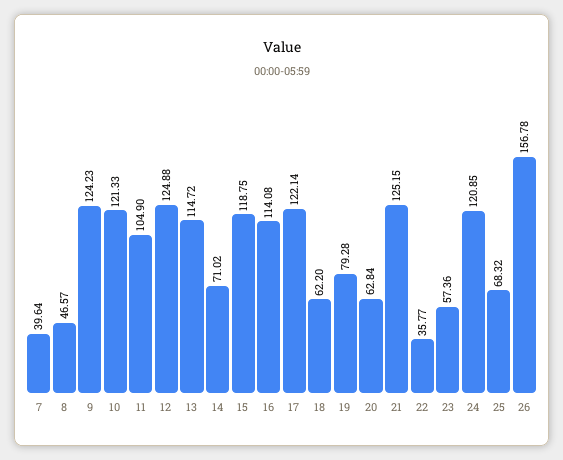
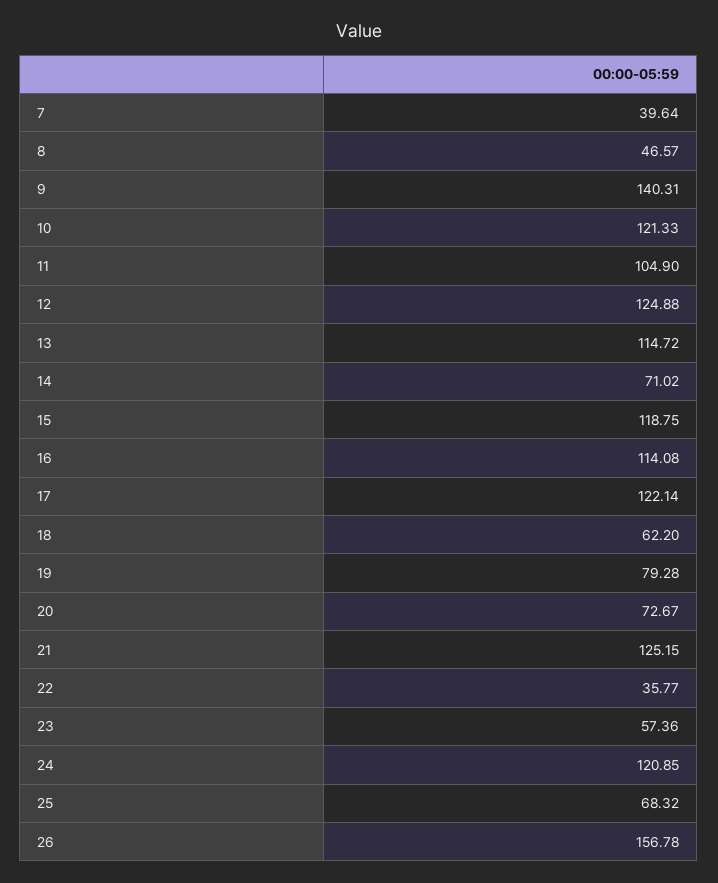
  {
    "7": 39.64,
    "8": 46.57,
-   "9": 124.23,
+   "9": 140.31,
    "10": 121.33,
    "11": 104.9,
    "12": 124.88,
    "13": 114.72,
    "14": 71.02,
    "15": 118.75,
    "16": 114.08,
    "17": 122.14,
    "18": 62.2,
    "19": 79.28,
-   "20": 62.84,
+   "20": 72.67,
    "21": 125.15,
    "22": 35.77,
    "23": 57.36,
    "24": 120.85,
    "25": 68.32,
    "26": 156.78
  }

